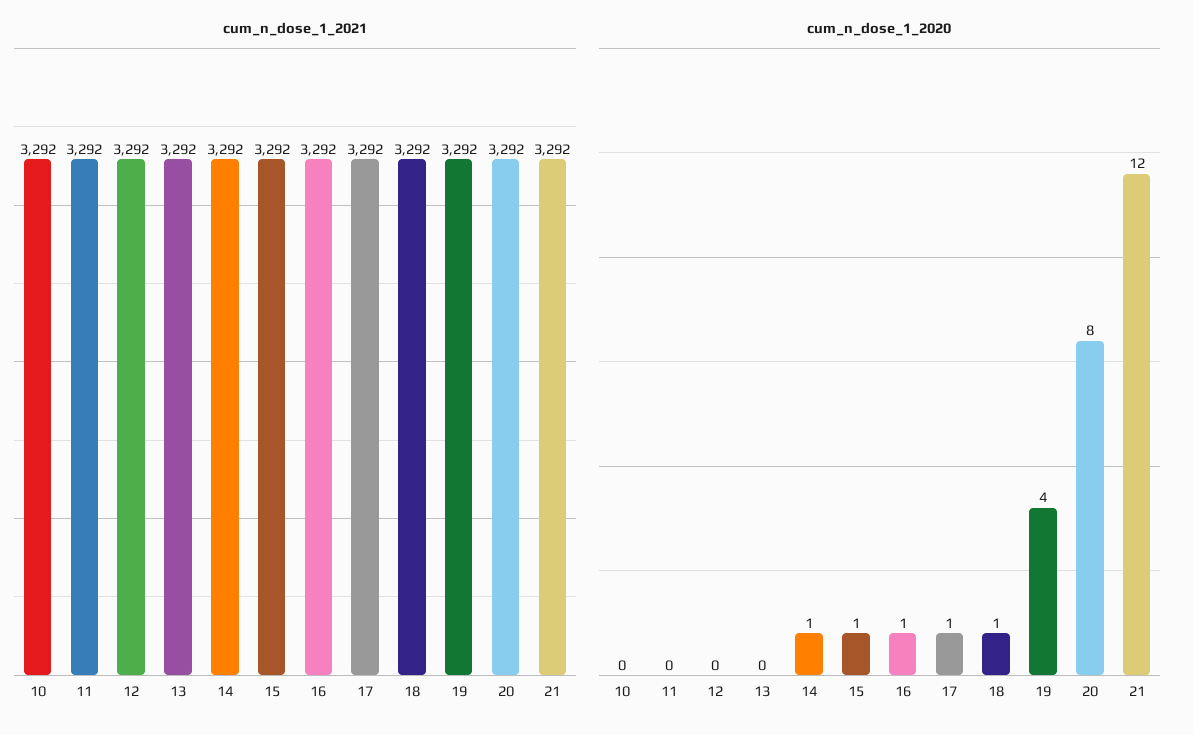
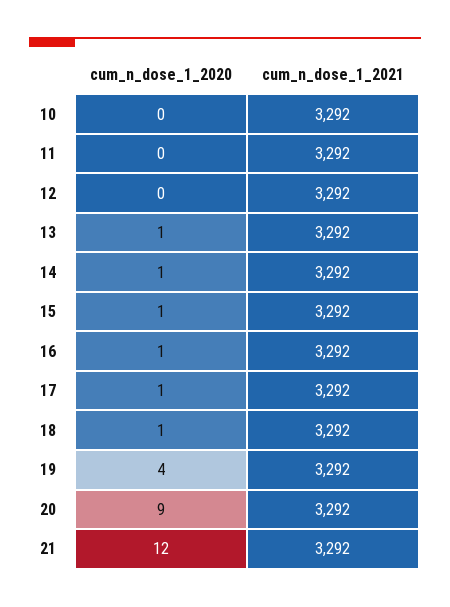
  {
    "cum_n_dose_1_2021": {
      "10": 3292,
      "11": 3292,
      "12": 3292,
      "13": 3292,
      "14": 3292,
      "15": 3292,
      "16": 3292,
      "17": 3292,
      "18": 3292,
      "19": 3292,
      "20": 3292,
      "21": 3292
    },
    "cum_n_dose_1_2020": {
      "10": 0,
      "11": 0,
      "12": 0,
-     "13": 0,
+     "13": 1,
      "14": 1,
      "15": 1,
      "16": 1,
      "17": 1,
      "18": 1,
      "19": 4,
-     "20": 8,
+     "20": 9,
      "21": 12
    }
  }

